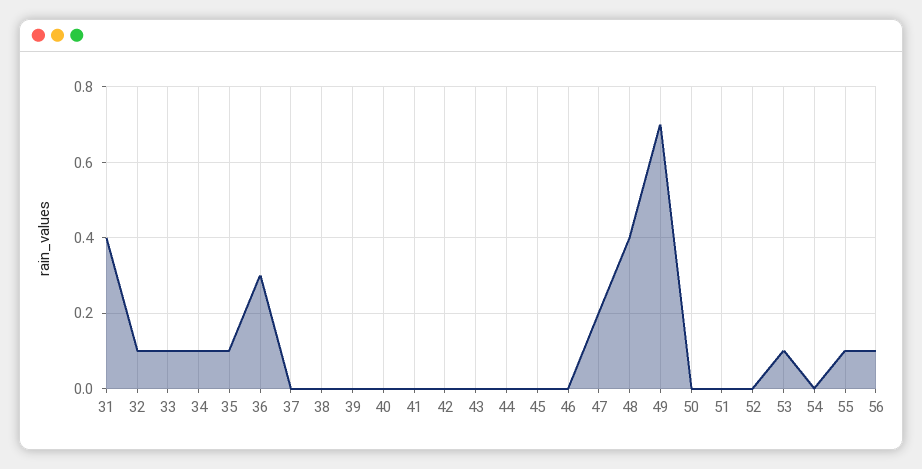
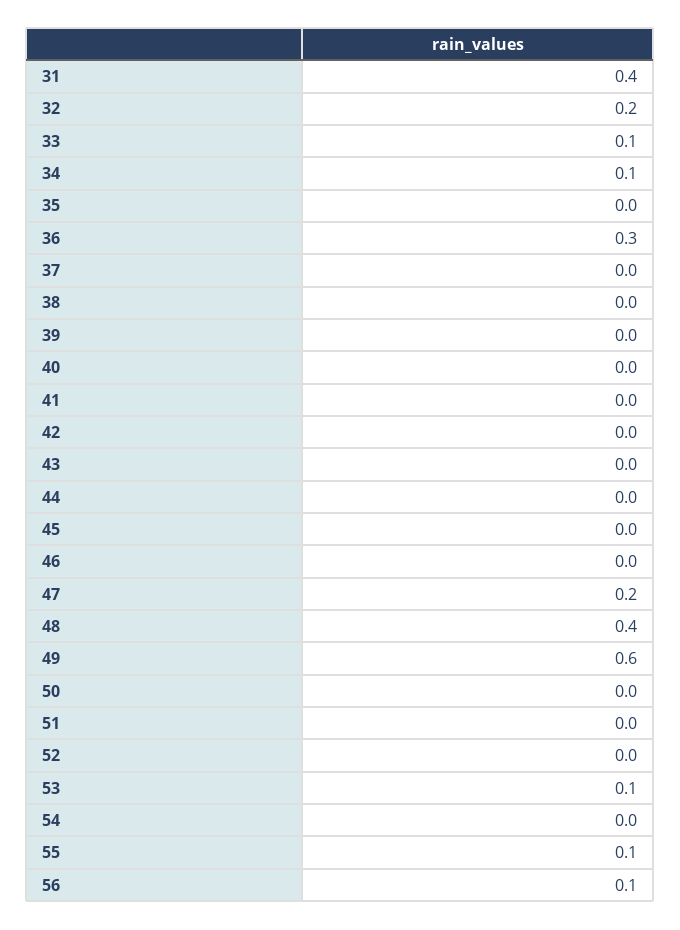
  {
    "31": 0.4,
-   "32": 0.1,
+   "32": 0.2,
    "33": 0.1,
    "34": 0.1,
-   "35": 0.1,
+   "35": 0,
    "36": 0.3,
    "37": 0,
    "38": 0,
    "39": 0,
    "40": 0,
    "41": 0,
    "42": 0,
    "43": 0,
    "44": 0,
    "45": 0,
    "46": 0,
    "47": 0.2,
    "48": 0.4,
-   "49": 0.7,
+   "49": 0.6,
    "50": 0,
    "51": 0,
    "52": 0,
    "53": 0.1,
    "54": 0,
    "55": 0.1,
    "56": 0.1
  }

